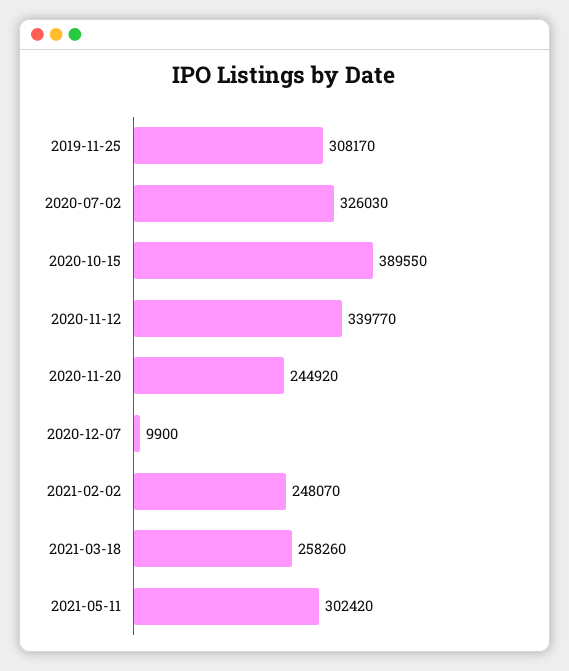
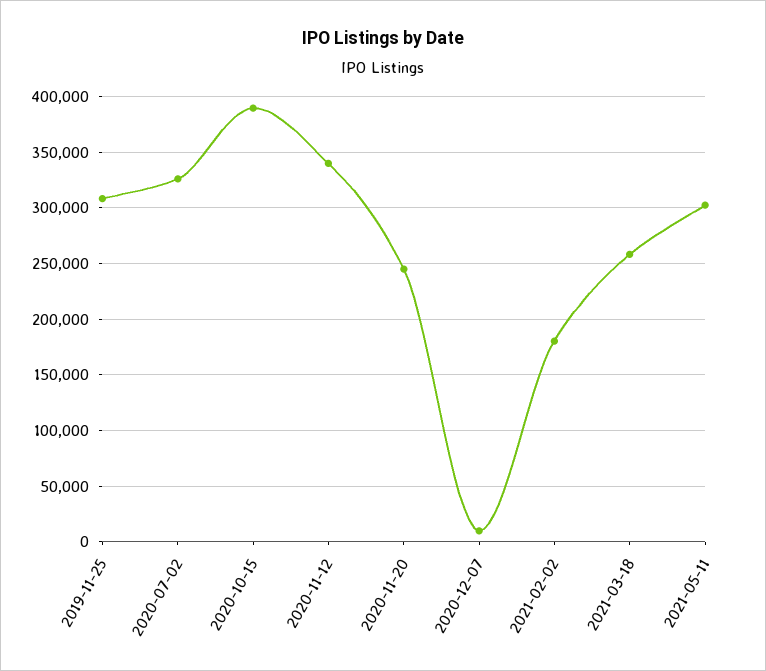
  {
    "2019-11-25": 308170,
    "2020-07-02": 326030,
    "2020-10-15": 389550,
    "2020-11-12": 339770,
    "2020-11-20": 244920,
    "2020-12-07": 9900,
-   "2021-02-02": 248070,
+   "2021-02-02": 180000,
    "2021-03-18": 258260,
    "2021-05-11": 302420
  }

